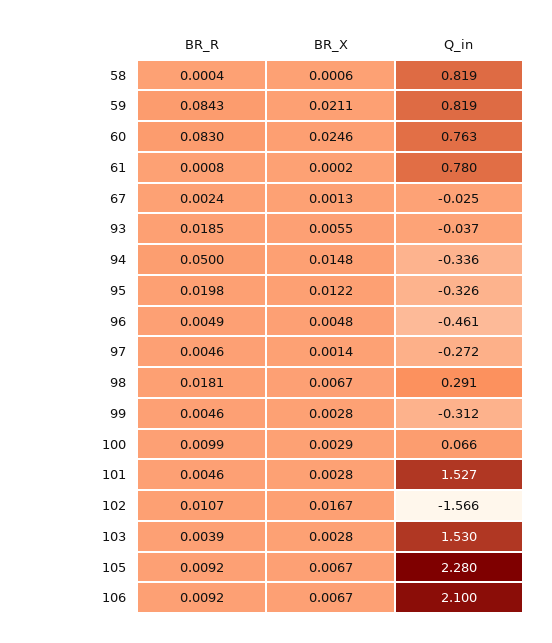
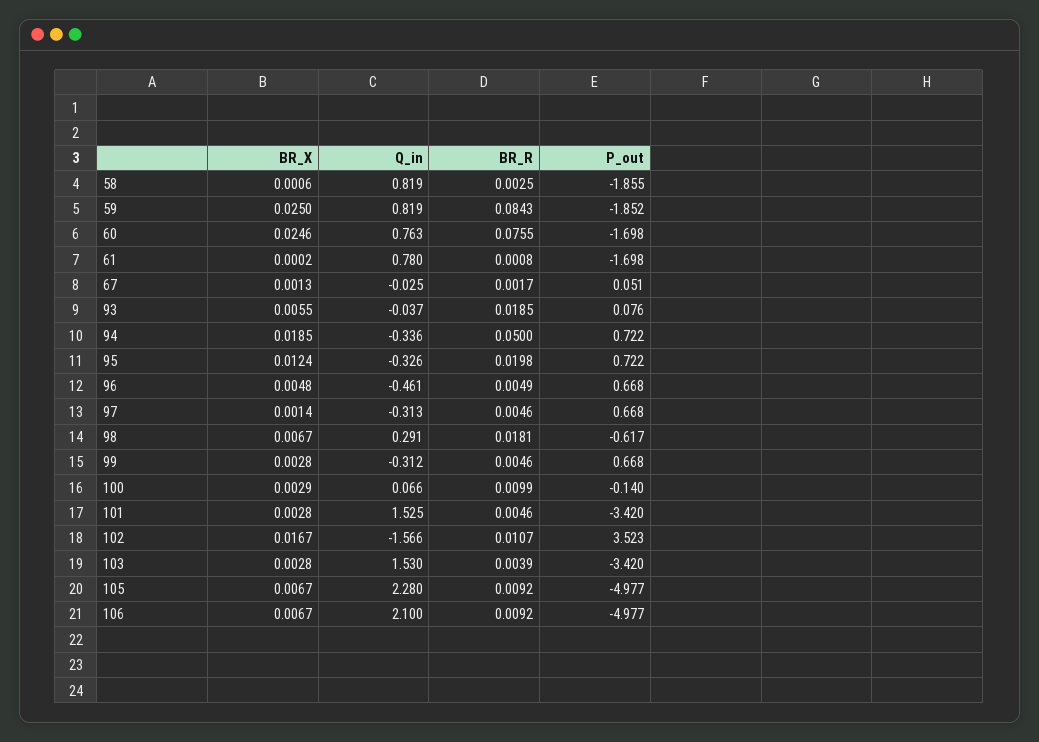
  {
    "BR_R": {
-     "58": 0.0004,
+     "58": 0.0025,
      "59": 0.0843,
-     "60": 0.083,
+     "60": 0.0755,
      "61": 0.0008,
-     "67": 0.0024,
+     "67": 0.0017,
      "93": 0.0185,
      "94": 0.05,
      "95": 0.0198,
      "96": 0.0049,
      "97": 0.0046,
      "98": 0.0181,
      "99": 0.0046,
      "100": 0.0099,
      "101": 0.0046,
      "102": 0.0107,
      "103": 0.0039,
      "105": 0.0092,
      "106": 0.0092
    },
    "BR_X": {
      "58": 0.0006,
-     "59": 0.0211,
+     "59": 0.025,
      "60": 0.0246,
      "61": 0.0002,
      "67": 0.0013,
      "93": 0.0055,
-     "94": 0.0148,
+     "94": 0.0185,
-     "95": 0.0122,
+     "95": 0.0124,
      "96": 0.0048,
      "97": 0.0014,
      "98": 0.0067,
      "99": 0.0028,
      "100": 0.0029,
      "101": 0.0028,
      "102": 0.0167,
      "103": 0.0028,
      "105": 0.0067,
      "106": 0.0067
    },
    "Q_in": {
      "58": 0.819,
      "59": 0.819,
      "60": 0.763,
      "61": 0.78,
      "67": -0.025,
      "93": -0.037,
      "94": -0.336,
      "95": -0.326,
      "96": -0.461,
-     "97": -0.272,
+     "97": -0.313,
      "98": 0.291,
      "99": -0.312,
      "100": 0.066,
-     "101": 1.527,
+     "101": 1.525,
      "102": -1.566,
      "103": 1.53,
      "105": 2.28,
      "106": 2.1
-   }
+   },
+   "P_out": {
+     "58": -1.855,
+     "59": -1.852,
+     "60": -1.698,
+     "61": -1.698,
+     "67": 0.051,
+     "93": 0.076,
+     "94": 0.722,
+     "95": 0.722,
+     "96": 0.668,
+     "97": 0.668,
+     "98": -0.617,
+     "99": 0.668,
+     "100": -0.14,
+     "101": -3.42,
+     "102": 3.523,
+     "103": -3.42,
+     "105": -4.977,
+     "106": -4.977
+   }
  }

